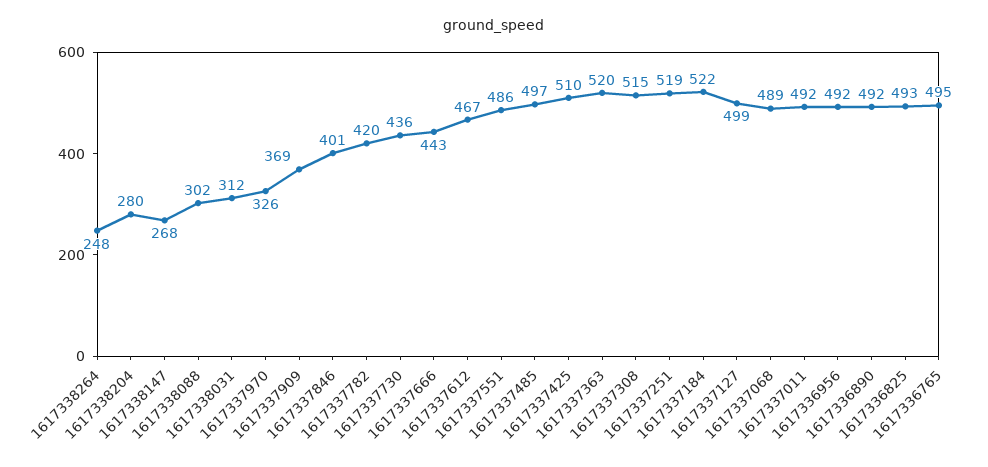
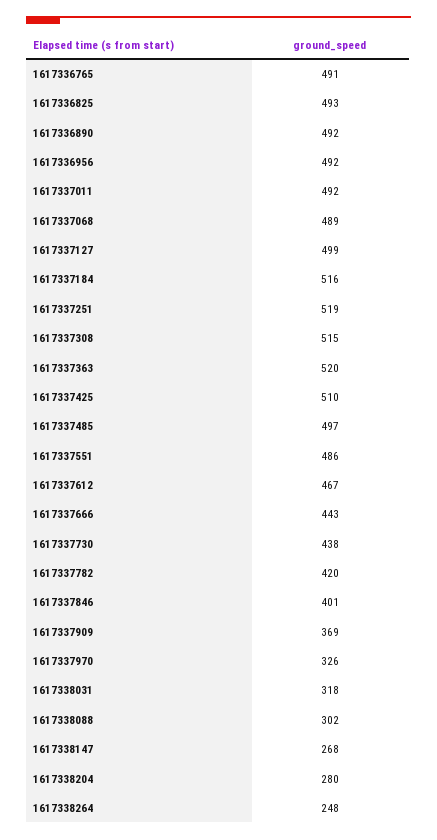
  {
    "1617338264": 248,
    "1617338204": 280,
    "1617338147": 268,
    "1617338088": 302,
-   "1617338031": 312,
+   "1617338031": 318,
    "1617337970": 326,
    "1617337909": 369,
    "1617337846": 401,
    "1617337782": 420,
-   "1617337730": 436,
+   "1617337730": 438,
    "1617337666": 443,
    "1617337612": 467,
    "1617337551": 486,
    "1617337485": 497,
    "1617337425": 510,
    "1617337363": 520,
    "1617337308": 515,
    "1617337251": 519,
-   "1617337184": 522,
+   "1617337184": 516,
    "1617337127": 499,
    "1617337068": 489,
    "1617337011": 492,
    "1617336956": 492,
    "1617336890": 492,
    "1617336825": 493,
-   "1617336765": 495
+   "1617336765": 491
  }

